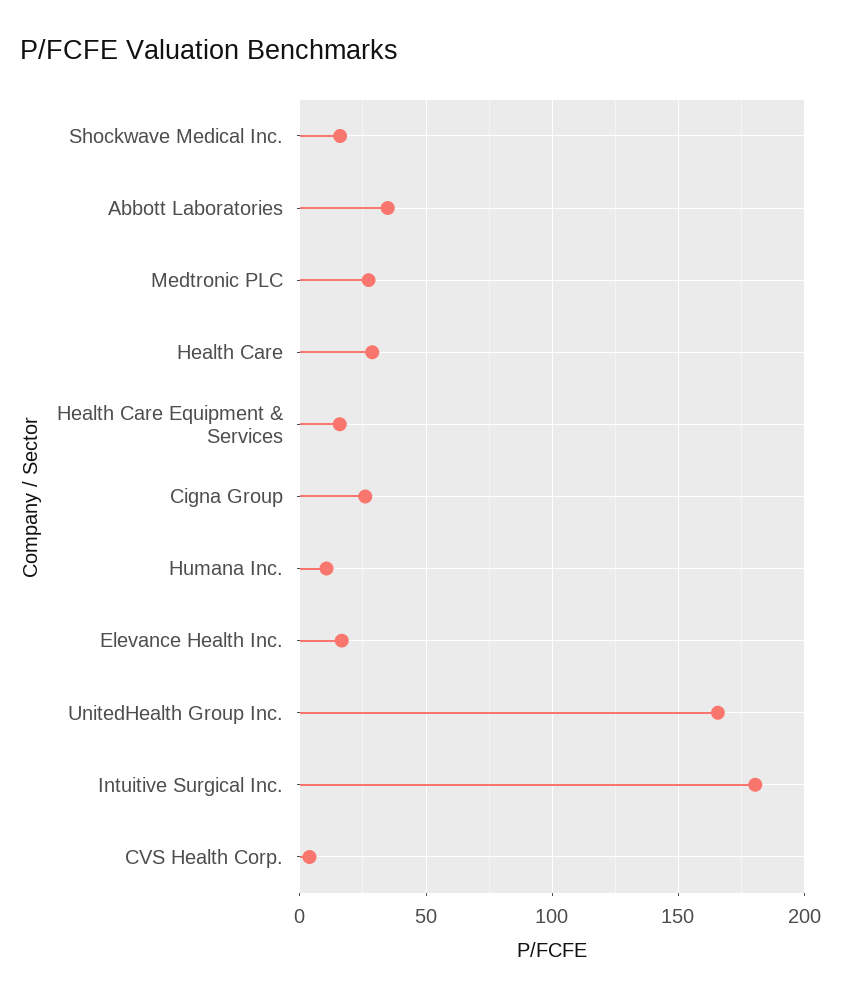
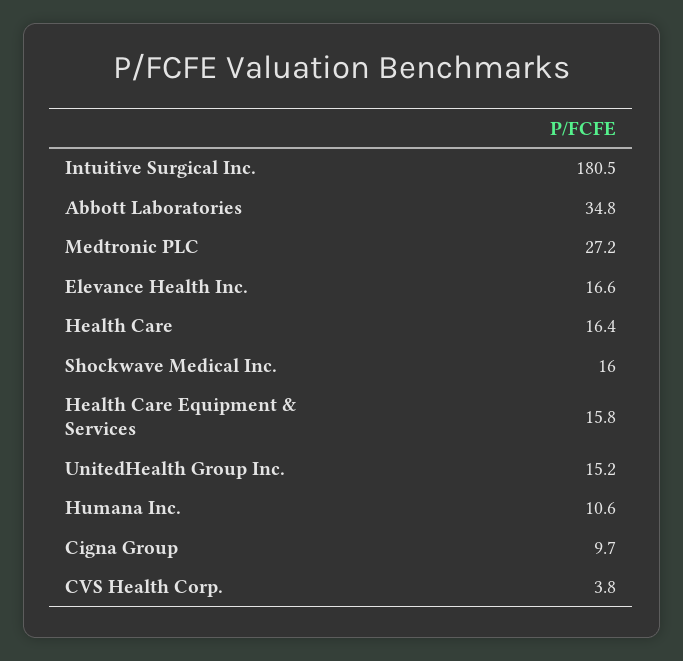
  {
    "Shockwave Medical Inc.": 16,
    "Abbott Laboratories": 34.8,
    "Medtronic PLC": 27.2,
-   "Health Care": 30,
+   "Health Care": 16.4,
    "Health Care Equipment & Services": 15.8,
-   "Cigna Group": 25,
+   "Cigna Group": 9.7,
    "Humana Inc.": 10.6,
    "Elevance Health Inc.": 16.6,
-   "UnitedHealth Group Inc.": 165,
+   "UnitedHealth Group Inc.": 15.2,
    "Intuitive Surgical Inc.": 180.5,
    "CVS Health Corp.": 3.8
  }

